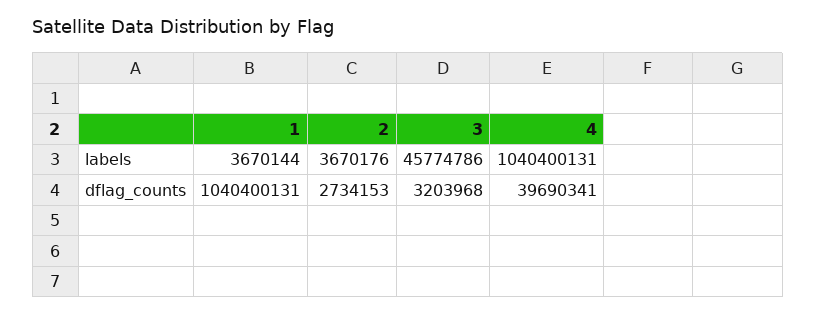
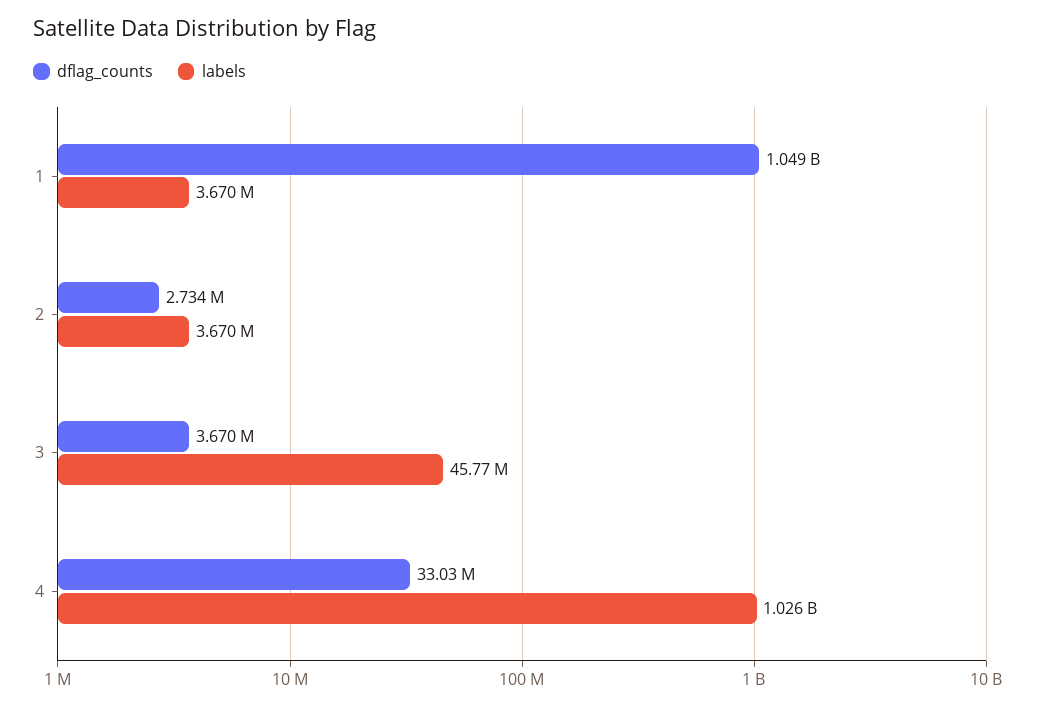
  {
    "labels": {
      "1": 3670144,
      "2": 3670176,
      "3": 45774786,
-     "4": 1040400131
+     "4": 1026000000
    },
    "dflag_counts": {
-     "1": 1040400131,
+     "1": 1049000000,
      "2": 2734153,
-     "3": 3203968,
+     "3": 3670000,
-     "4": 39690341
+     "4": 33030000
    }
  }

